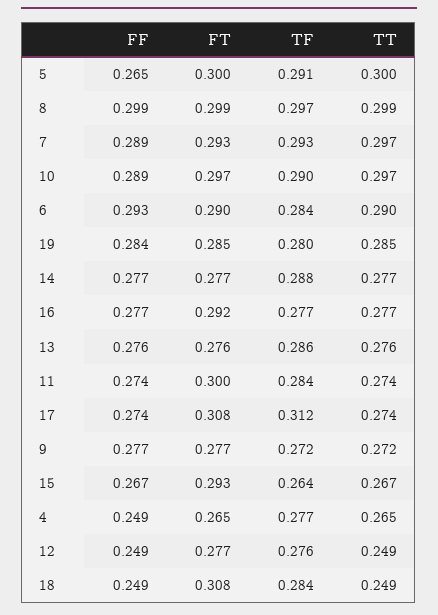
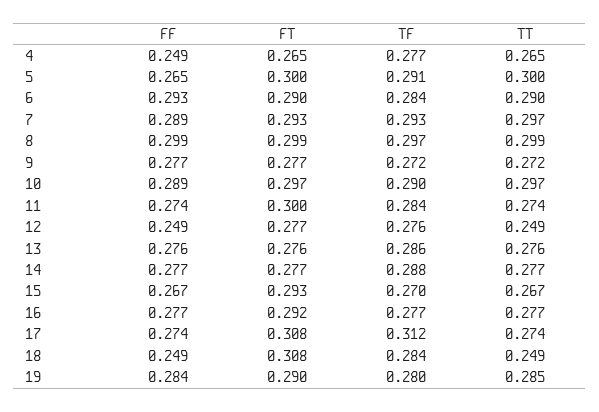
  {
    "FF": {
      "5": 0.265,
      "8": 0.299,
      "7": 0.289,
      "10": 0.289,
      "6": 0.293,
      "19": 0.284,
      "14": 0.277,
      "16": 0.277,
      "13": 0.276,
      "11": 0.274,
      "17": 0.274,
      "9": 0.277,
      "15": 0.267,
      "4": 0.249,
      "12": 0.249,
      "18": 0.249
    },
    "FT": {
      "5": 0.3,
      "8": 0.299,
      "7": 0.293,
      "10": 0.297,
      "6": 0.29,
-     "19": 0.285,
+     "19": 0.29,
      "14": 0.277,
      "16": 0.292,
      "13": 0.276,
      "11": 0.3,
      "17": 0.308,
      "9": 0.277,
      "15": 0.293,
      "4": 0.265,
      "12": 0.277,
      "18": 0.308
    },
    "TF": {
      "5": 0.291,
      "8": 0.297,
      "7": 0.293,
      "10": 0.29,
      "6": 0.284,
      "19": 0.28,
      "14": 0.288,
      "16": 0.277,
      "13": 0.286,
      "11": 0.284,
      "17": 0.312,
      "9": 0.272,
-     "15": 0.264,
+     "15": 0.27,
      "4": 0.277,
      "12": 0.276,
      "18": 0.284
    },
    "TT": {
      "5": 0.3,
      "8": 0.299,
      "7": 0.297,
      "10": 0.297,
      "6": 0.29,
      "19": 0.285,
      "14": 0.277,
      "16": 0.277,
      "13": 0.276,
      "11": 0.274,
      "17": 0.274,
      "9": 0.272,
      "15": 0.267,
      "4": 0.265,
      "12": 0.249,
      "18": 0.249
    }
  }

